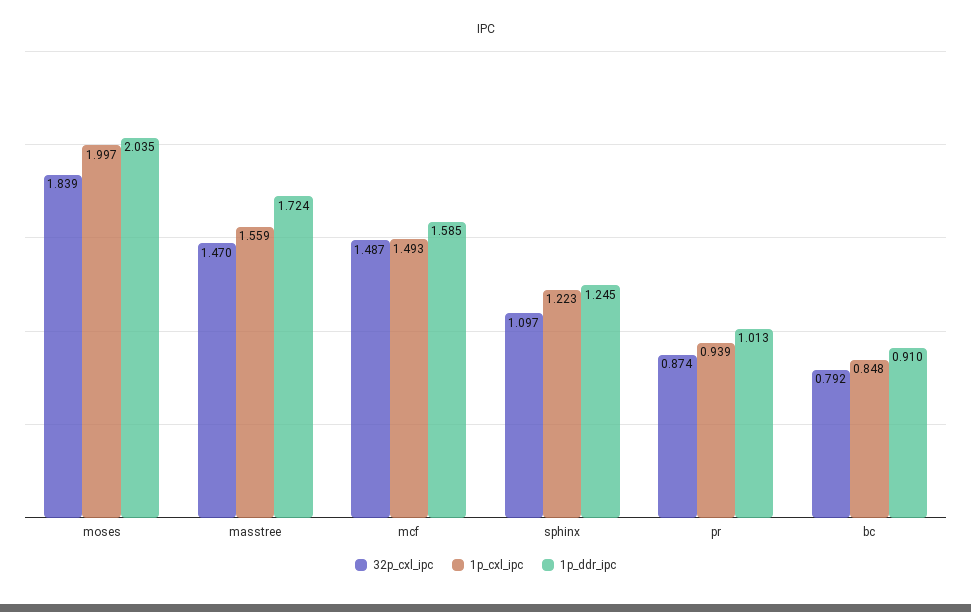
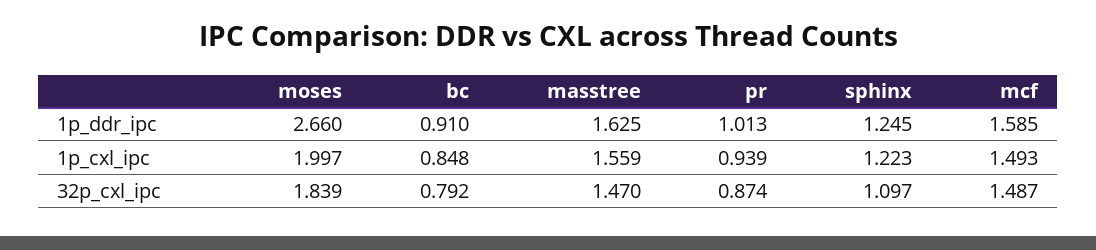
  {
    "32p_cxl_ipc": {
      "moses": 1.839,
      "masstree": 1.47,
      "mcf": 1.487,
      "sphinx": 1.097,
      "pr": 0.874,
      "bc": 0.792
    },
    "1p_cxl_ipc": {
      "moses": 1.997,
      "masstree": 1.559,
      "mcf": 1.493,
      "sphinx": 1.223,
      "pr": 0.939,
      "bc": 0.848
    },
    "1p_ddr_ipc": {
-     "moses": 2.035,
+     "moses": 2.66,
-     "masstree": 1.724,
+     "masstree": 1.625,
      "mcf": 1.585,
      "sphinx": 1.245,
      "pr": 1.013,
      "bc": 0.91
    }
  }

